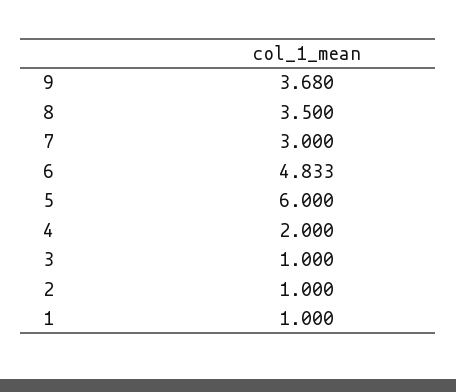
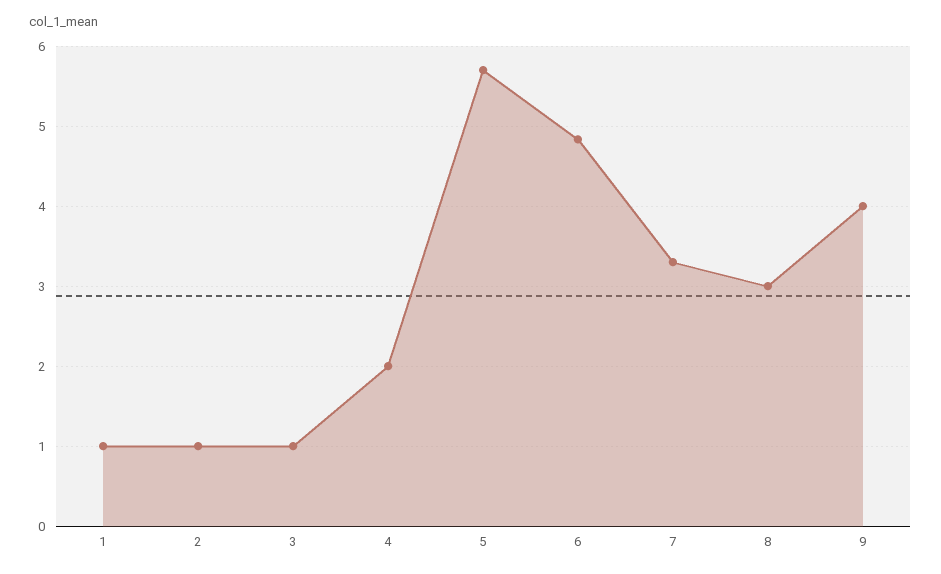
  {
-   "9": 3.68,
+   "9": 4,
-   "8": 3.5,
+   "8": 3,
-   "7": 3,
+   "7": 3.3,
    "6": 4.833,
-   "5": 6,
+   "5": 5.7,
    "4": 2,
    "3": 1,
    "2": 1,
    "1": 1
  }

